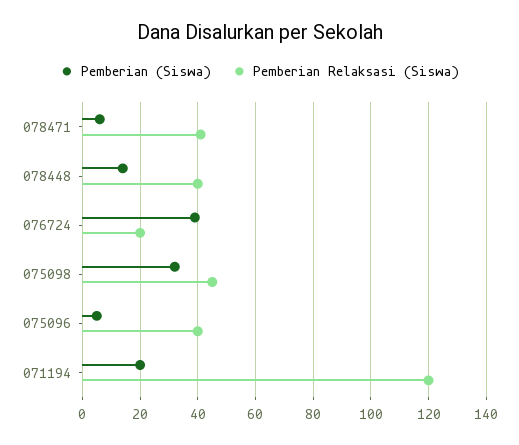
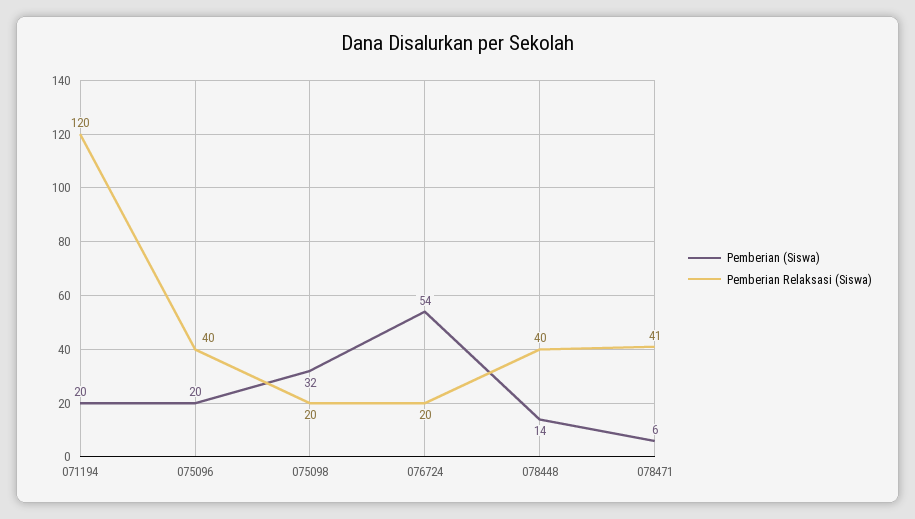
  {
    "Pemberian (Siswa)": {
      "078471": 6,
      "078448": 14,
-     "076724": 40,
+     "076724": 54,
      "075098": 32,
-     "075096": 5,
+     "075096": 20,
      "071194": 20
    },
    "Pemberian Relaksasi (Siswa)": {
      "078471": 41,
      "078448": 40,
      "076724": 20,
-     "075098": 45,
+     "075098": 20,
      "075096": 40,
      "071194": 120
    }
  }

